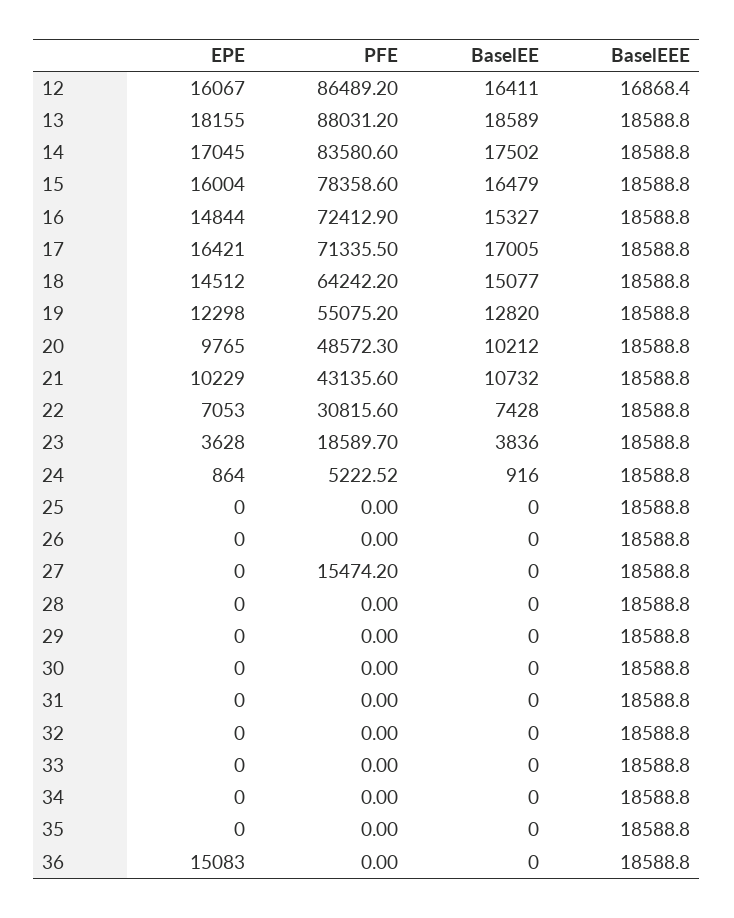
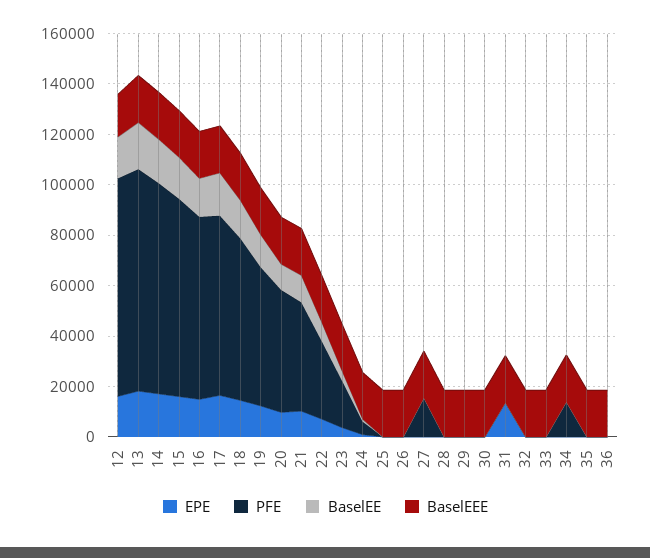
  {
    "EPE": {
      "12": 16067,
      "13": 18155,
      "14": 17045,
      "15": 16004,
      "16": 14844,
      "17": 16421,
      "18": 14512,
      "19": 12298,
      "20": 9765,
      "21": 10229,
      "22": 7053,
      "23": 3628,
      "24": 864,
      "25": 0,
      "26": 0,
      "27": 0,
      "28": 0,
      "29": 0,
      "30": 0,
-     "31": 0,
+     "31": 15000,
      "32": 0,
      "33": 0,
      "34": 0,
      "35": 0,
-     "36": 15083
+     "36": 0
    },
    "PFE": {
      "12": 86489.2,
      "13": 88031.2,
      "14": 83580.6,
      "15": 78358.6,
      "16": 72412.9,
      "17": 71335.5,
      "18": 64242.2,
      "19": 55075.2,
      "20": 48572.3,
      "21": 43135.6,
      "22": 30815.6,
      "23": 18589.7,
      "24": 5222.52,
      "25": 0,
      "26": 0,
      "27": 15474.2,
      "28": 0,
      "29": 0,
      "30": 0,
      "31": 0,
      "32": 0,
      "33": 0,
-     "34": 0,
+     "34": 15000,
      "35": 0,
      "36": 0
    },
    "BaselEE": {
      "12": 16411,
      "13": 18589,
      "14": 17502,
      "15": 16479,
      "16": 15327,
      "17": 17005,
      "18": 15077,
      "19": 12820,
      "20": 10212,
      "21": 10732,
      "22": 7428,
      "23": 3836,
      "24": 916,
      "25": 0,
      "26": 0,
      "27": 0,
      "28": 0,
      "29": 0,
      "30": 0,
      "31": 0,
      "32": 0,
      "33": 0,
      "34": 0,
      "35": 0,
      "36": 0
    },
    "BaselEEE": {
      "12": 16868.4,
      "13": 18588.8,
      "14": 18588.8,
      "15": 18588.8,
      "16": 18588.8,
      "17": 18588.8,
      "18": 18588.8,
      "19": 18588.8,
      "20": 18588.8,
      "21": 18588.8,
      "22": 18588.8,
      "23": 18588.8,
      "24": 18588.8,
      "25": 18588.8,
      "26": 18588.8,
      "27": 18588.8,
      "28": 18588.8,
      "29": 18588.8,
      "30": 18588.8,
      "31": 18588.8,
      "32": 18588.8,
      "33": 18588.8,
      "34": 18588.8,
      "35": 18588.8,
      "36": 18588.8
    }
  }

